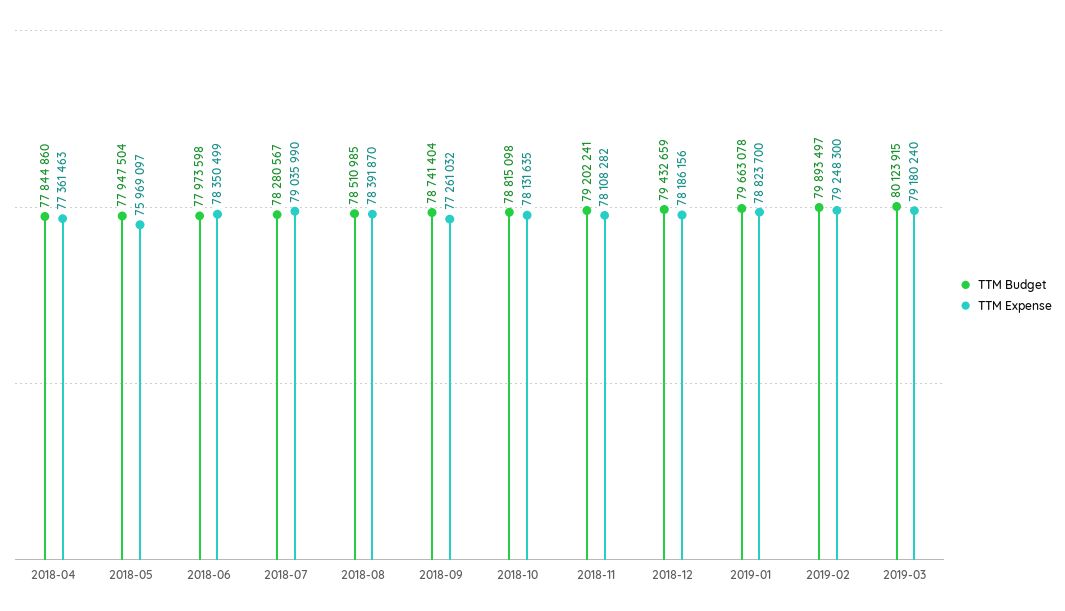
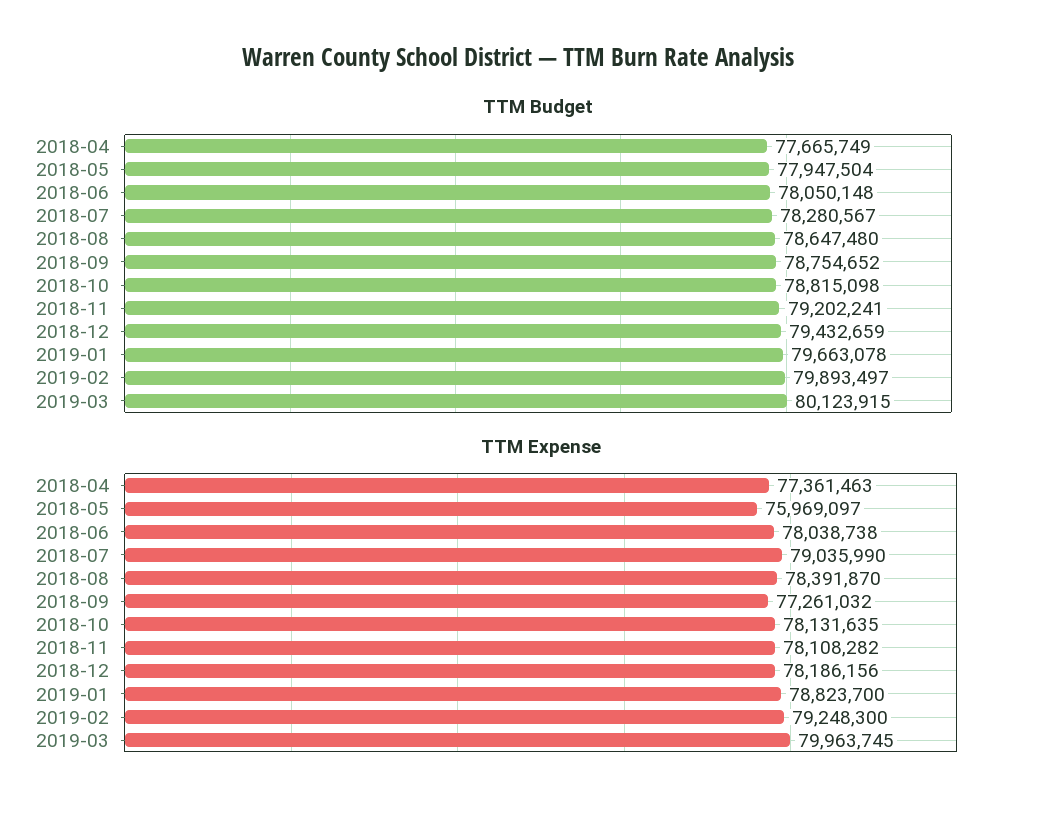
  {
    "TTM Budget": {
-     "2018-04": 77844860,
+     "2018-04": 77665749,
      "2018-05": 77947504,
-     "2018-06": 77973598,
+     "2018-06": 78050148,
      "2018-07": 78280567,
-     "2018-08": 78510985,
+     "2018-08": 78647480,
-     "2018-09": 78741404,
+     "2018-09": 78754652,
      "2018-10": 78815098,
      "2018-11": 79202241,
      "2018-12": 79432659,
      "2019-01": 79663078,
      "2019-02": 79893497,
      "2019-03": 80123915
    },
    "TTM Expense": {
      "2018-04": 77361463,
      "2018-05": 75969097,
-     "2018-06": 78350499,
+     "2018-06": 78038738,
      "2018-07": 79035990,
      "2018-08": 78391870,
      "2018-09": 77261032,
      "2018-10": 78131635,
      "2018-11": 78108282,
      "2018-12": 78186156,
      "2019-01": 78823700,
      "2019-02": 79248300,
-     "2019-03": 79180240
+     "2019-03": 79963745
    }
  }

